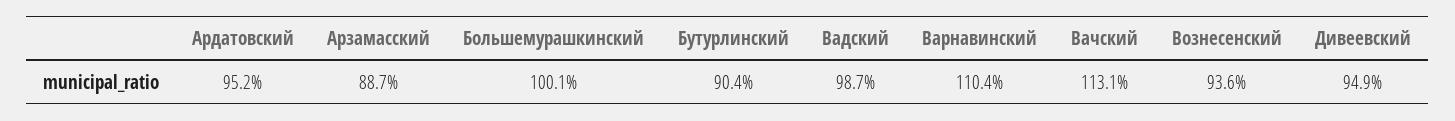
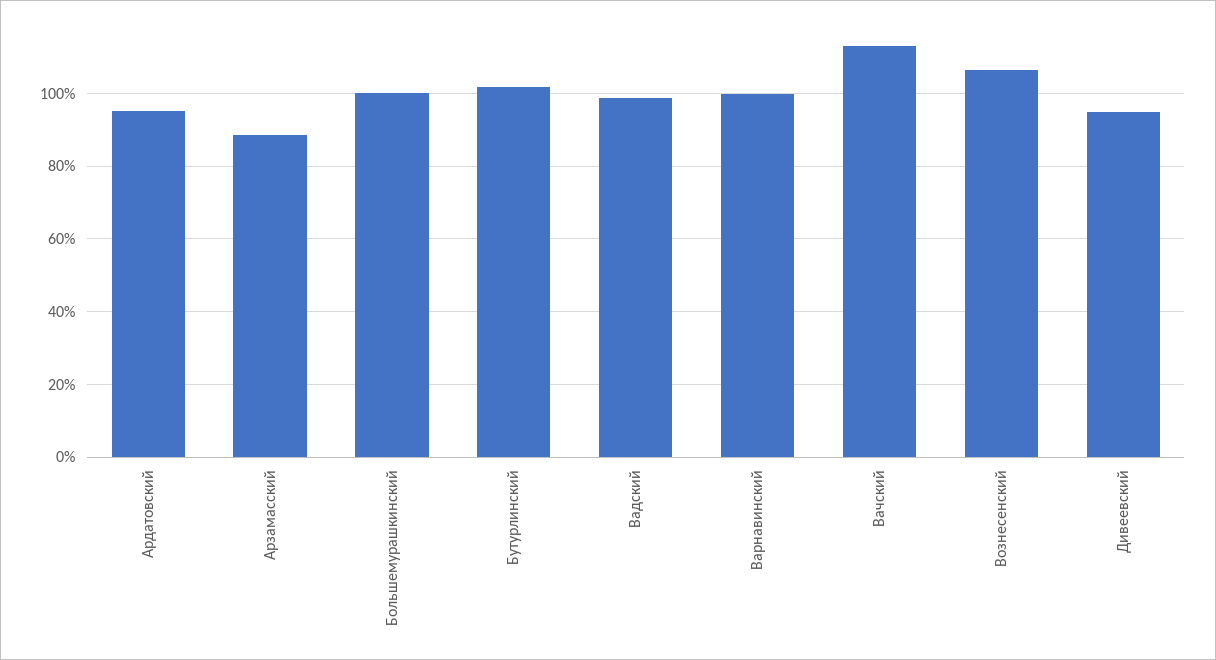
  {
    "Ардатовский": 95.2,
    "Арзамасский": 88.7,
    "Большемурашкинский": 100.1,
-   "Бутурлинский": 90.4,
+   "Бутурлинский": 102,
    "Вадский": 98.7,
-   "Варнавинский": 110.4,
+   "Варнавинский": 100,
    "Вачский": 113.1,
-   "Вознесенский": 93.6,
+   "Вознесенский": 106,
    "Дивеевский": 94.9
  }

